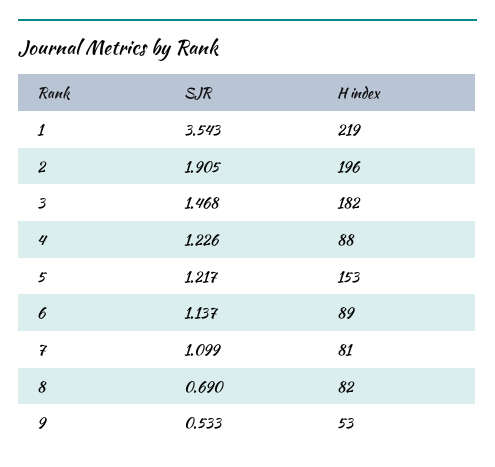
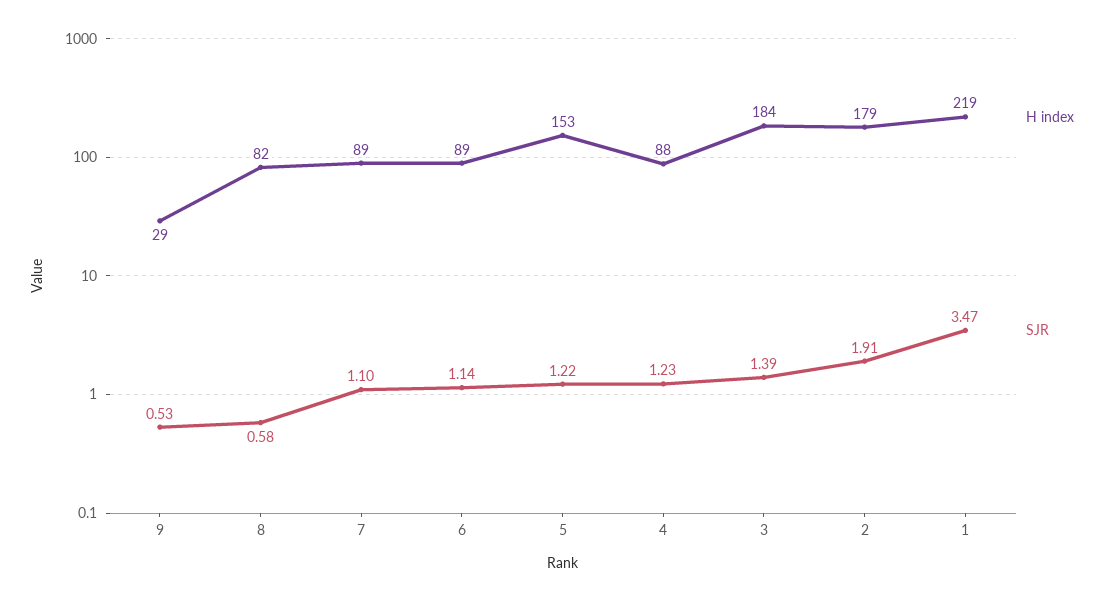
  {
    "SJR": {
-     "1": 3.543,
+     "1": 3.47,
      "2": 1.905,
-     "3": 1.468,
+     "3": 1.39,
      "4": 1.226,
      "5": 1.217,
      "6": 1.137,
      "7": 1.099,
-     "8": 0.69,
+     "8": 0.58,
      "9": 0.533
    },
    "H index": {
      "1": 219,
-     "2": 196,
+     "2": 179,
-     "3": 182,
+     "3": 184,
      "4": 88,
      "5": 153,
      "6": 89,
-     "7": 81,
+     "7": 89,
      "8": 82,
-     "9": 53
+     "9": 29
    }
  }

